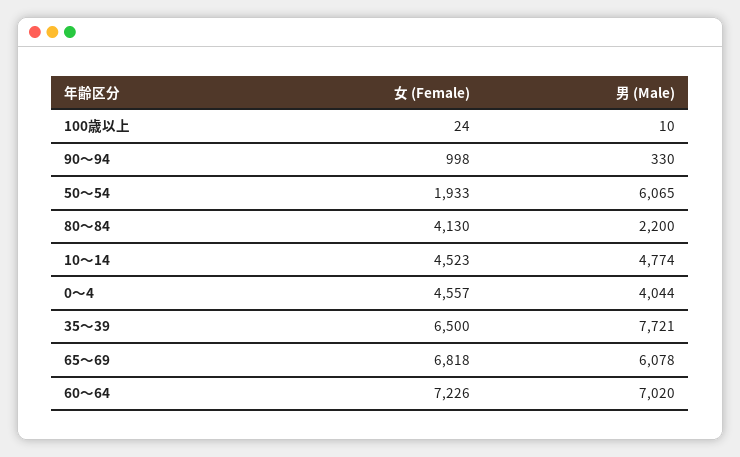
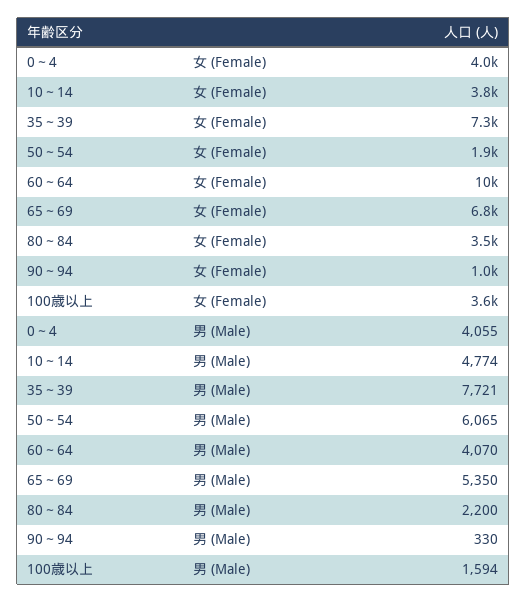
  {
    "女 (Female)": {
-     "100歳以上": 24,
+     "100歳以上": 3600,
      "90～94": 998,
      "50～54": 1933,
-     "80～84": 4130,
+     "80～84": 3500,
-     "10～14": 4523,
+     "10～14": 3800,
-     "0～4": 4557,
+     "0～4": 4000,
-     "35～39": 6500,
+     "35～39": 7300,
      "65～69": 6818,
-     "60～64": 7226
+     "60～64": 10000
    },
    "男 (Male)": {
-     "100歳以上": 10,
+     "100歳以上": 1594,
      "90～94": 330,
      "50～54": 6065,
      "80～84": 2200,
      "10～14": 4774,
-     "0～4": 4044,
+     "0～4": 4055,
      "35～39": 7721,
-     "65～69": 6078,
+     "65～69": 5350,
-     "60～64": 7020
+     "60～64": 4070
    }
  }

